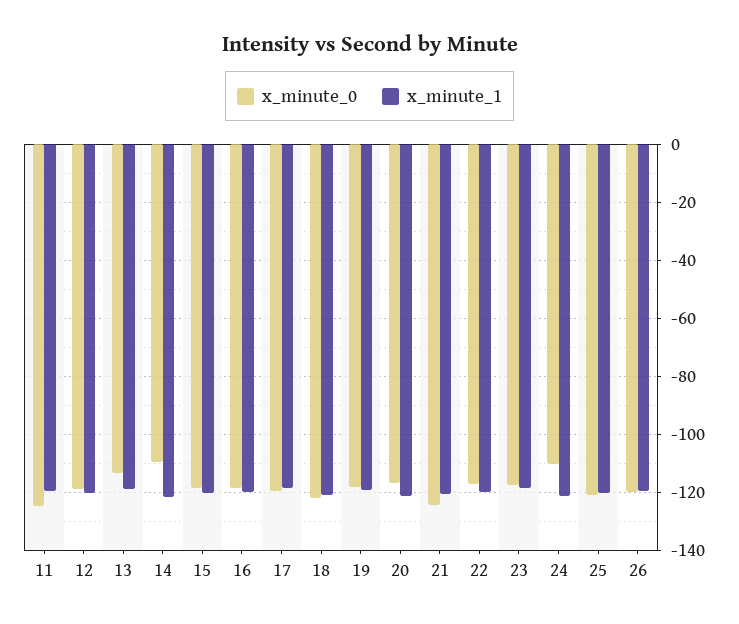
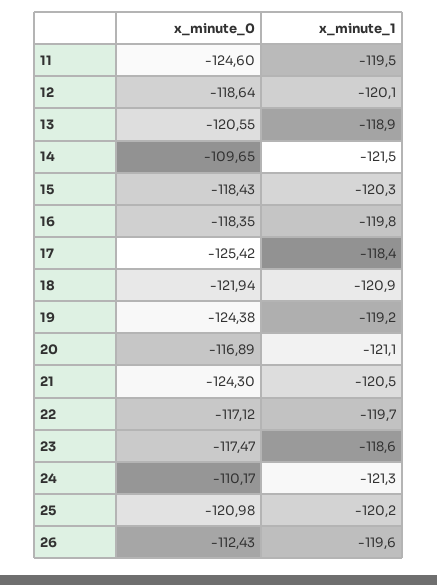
  {
    "x_minute_0": {
      "11": -124.6,
      "12": -118.64,
-     "13": -112.5,
+     "13": -120.55,
      "14": -109.65,
      "15": -118.43,
      "16": -118.35,
-     "17": -120,
+     "17": -125.42,
      "18": -121.94,
-     "19": -117.5,
+     "19": -124.38,
      "20": -116.89,
      "21": -124.3,
      "22": -117.12,
      "23": -117.47,
      "24": -110.17,
      "25": -120.98,
-     "26": -120
+     "26": -112.43
    },
    "x_minute_1": {
      "11": -119.5,
      "12": -120.1,
      "13": -118.9,
      "14": -121.5,
      "15": -120.3,
      "16": -119.8,
      "17": -118.4,
      "18": -120.9,
      "19": -119.2,
      "20": -121.1,
      "21": -120.5,
      "22": -119.7,
      "23": -118.6,
      "24": -121.3,
      "25": -120.2,
      "26": -119.6
    }
  }

